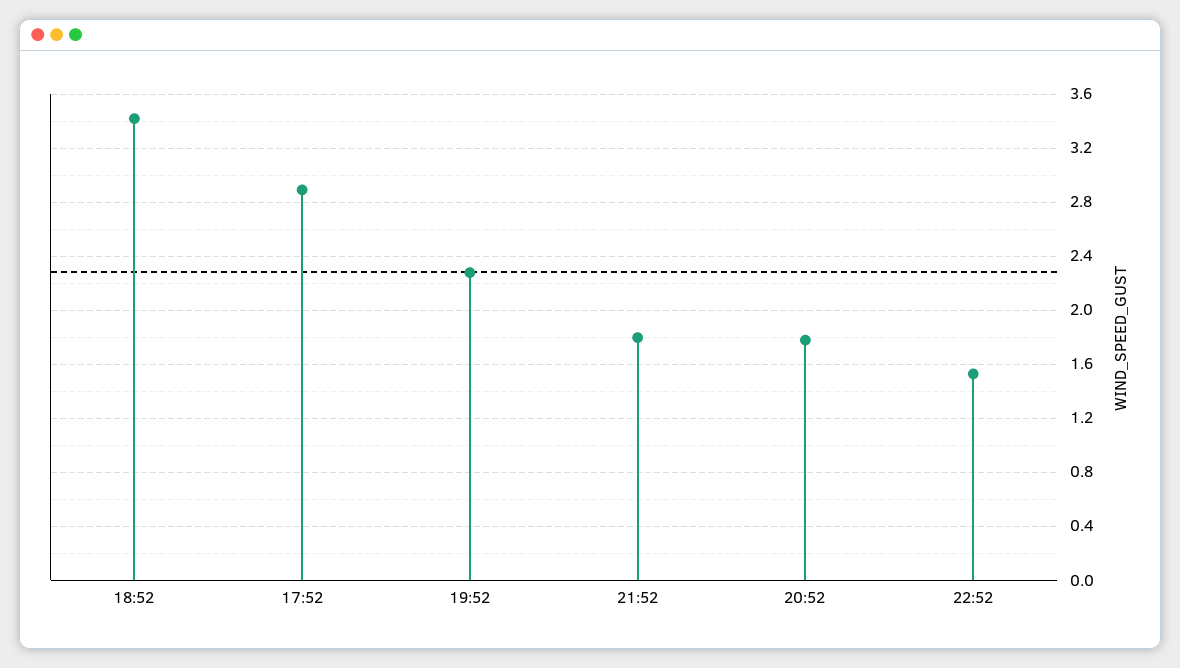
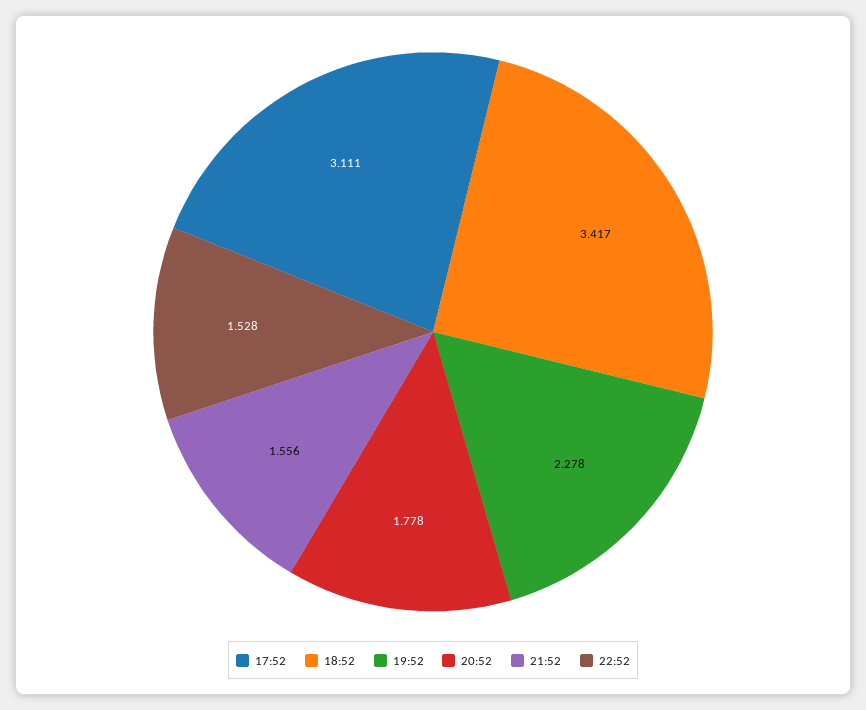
  {
    "18:52": 3.417,
-   "17:52": 2.9,
+   "17:52": 3.111,
    "19:52": 2.278,
-   "21:52": 1.8,
+   "21:52": 1.556,
    "20:52": 1.778,
    "22:52": 1.528
  }

